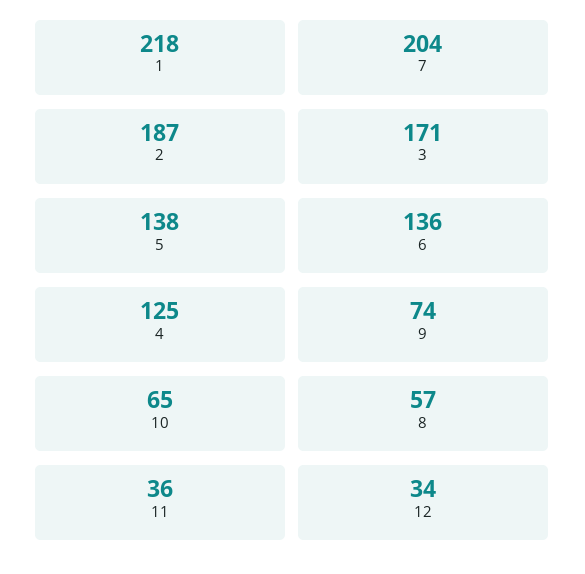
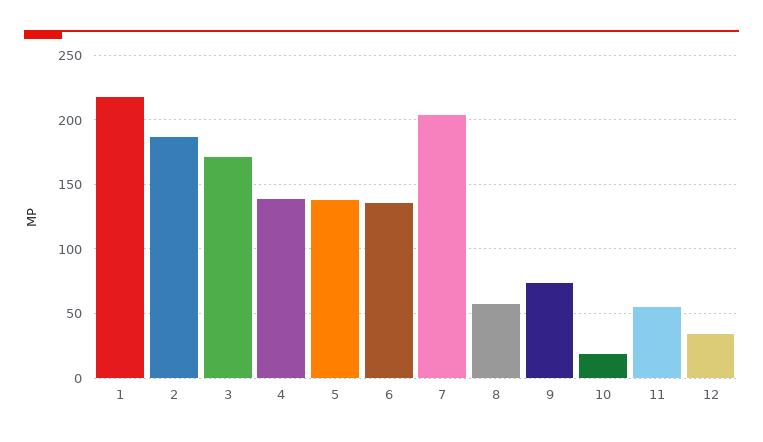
  {
    "1": 218,
    "7": 204,
    "2": 187,
    "3": 171,
    "5": 138,
    "6": 136,
-   "4": 125,
+   "4": 140,
    "9": 74,
-   "10": 65,
+   "10": 20,
    "8": 57,
-   "11": 36,
+   "11": 55,
    "12": 34
  }

